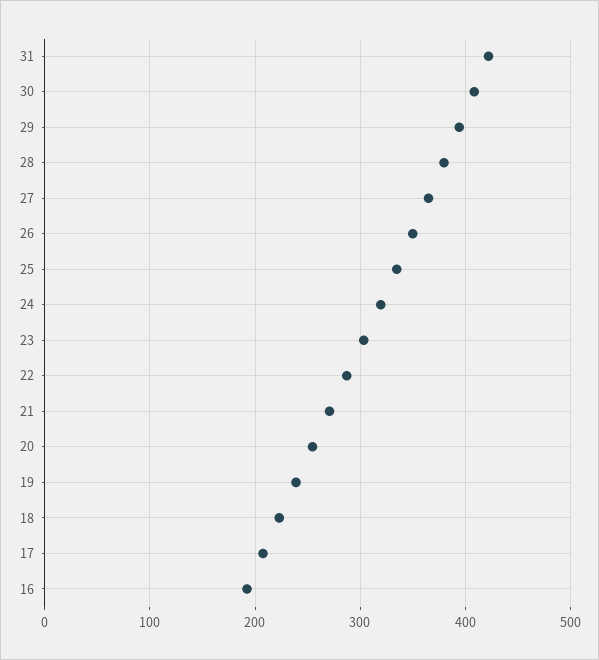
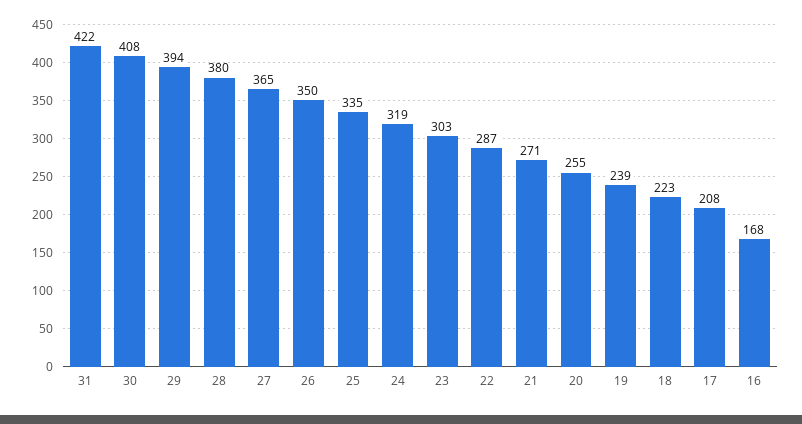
  {
    "31": 422,
    "30": 408,
    "29": 394,
    "28": 380,
    "27": 365,
    "26": 350,
    "25": 335,
    "24": 319,
    "23": 303,
    "22": 287,
    "21": 271,
    "20": 255,
    "19": 239,
    "18": 223,
    "17": 208,
-   "16": 190
+   "16": 168
  }

